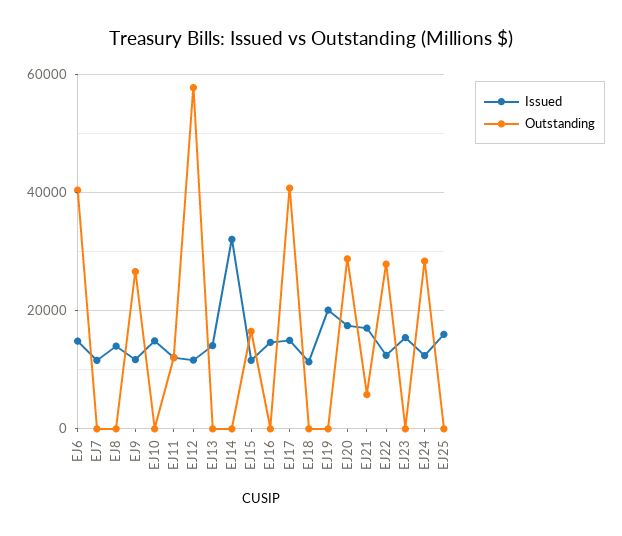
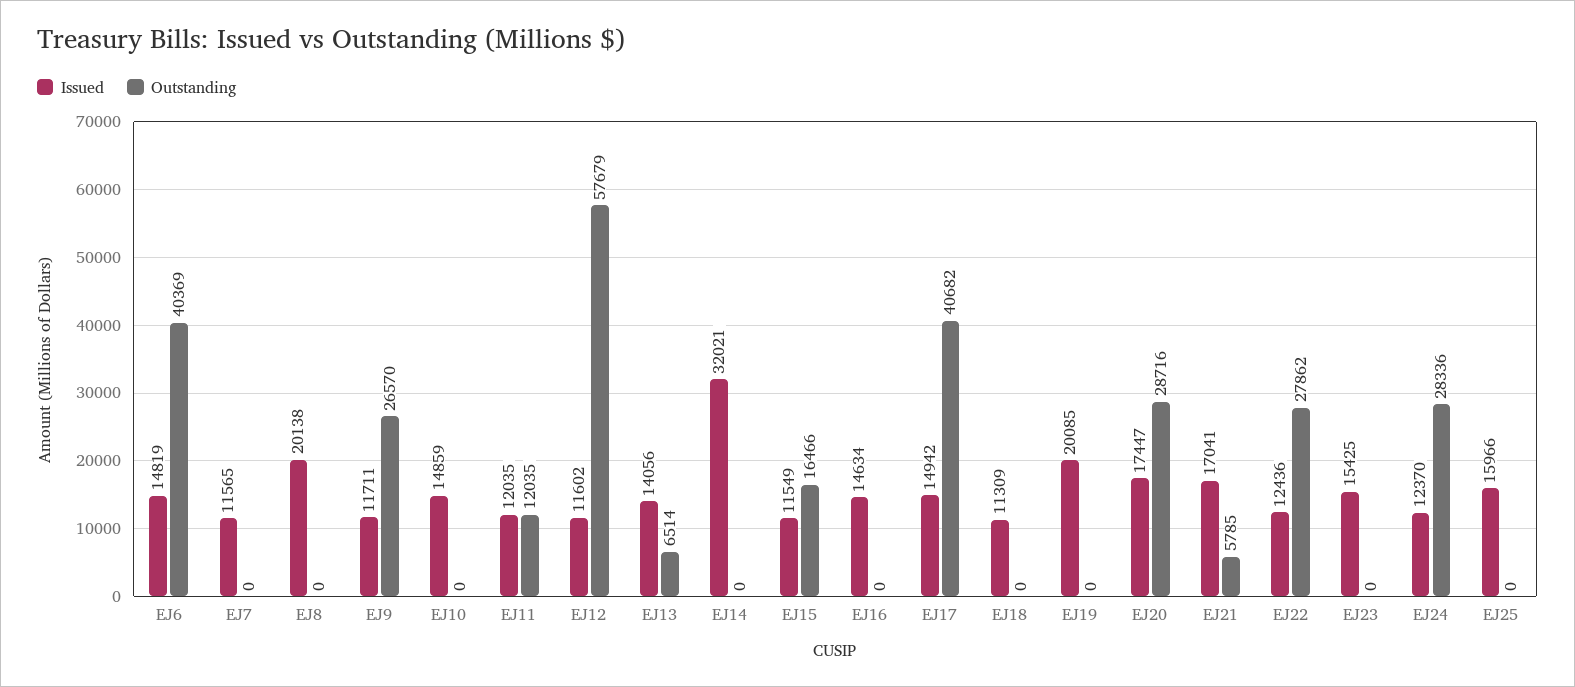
  {
    "Issued": {
      "EJ6": 14819,
      "EJ7": 11565,
-     "EJ8": 14000,
+     "EJ8": 20138,
      "EJ9": 11711,
      "EJ10": 14859,
      "EJ11": 12035,
      "EJ12": 11602,
      "EJ13": 14056,
      "EJ14": 32021,
      "EJ15": 11549,
      "EJ16": 14634,
      "EJ17": 14942,
      "EJ18": 11309,
      "EJ19": 20085,
      "EJ20": 17447,
      "EJ21": 17041,
      "EJ22": 12436,
      "EJ23": 15425,
      "EJ24": 12370,
      "EJ25": 15966
    },
    "Outstanding": {
      "EJ6": 40369,
      "EJ7": 0,
      "EJ8": 0,
      "EJ9": 26570,
      "EJ10": 0,
      "EJ11": 12035,
      "EJ12": 57679,
-     "EJ13": 0,
+     "EJ13": 6514,
      "EJ14": 0,
      "EJ15": 16466,
      "EJ16": 0,
      "EJ17": 40682,
      "EJ18": 0,
      "EJ19": 0,
      "EJ20": 28716,
      "EJ21": 5785,
      "EJ22": 27862,
      "EJ23": 0,
      "EJ24": 28336,
      "EJ25": 0
    }
  }

